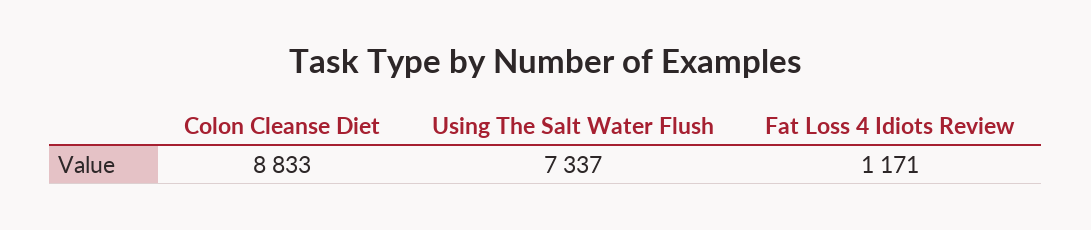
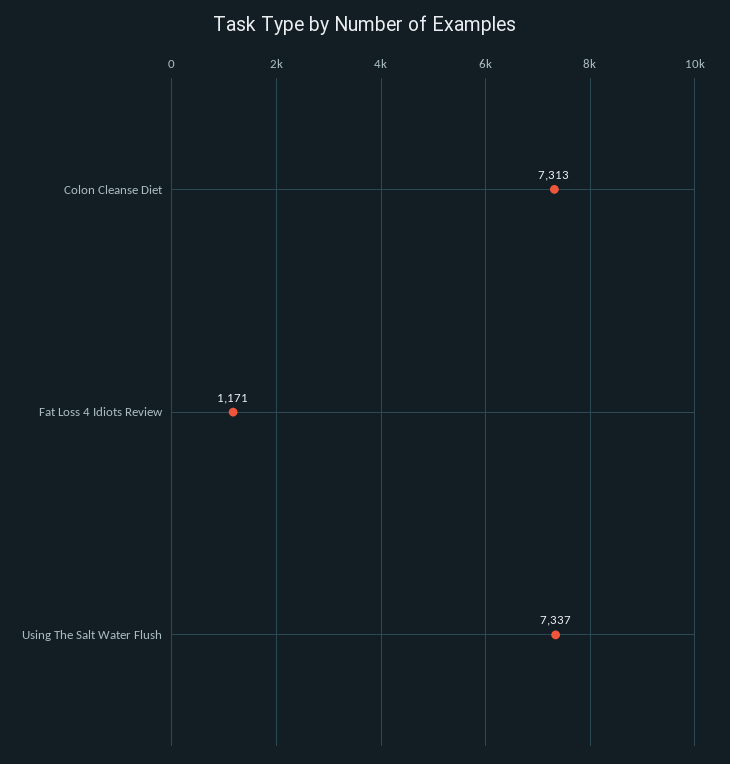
  {
-   "Colon Cleanse Diet": 8833,
+   "Colon Cleanse Diet": 7313,
    "Using The Salt Water Flush": 7337,
    "Fat Loss 4 Idiots Review": 1171
  }

